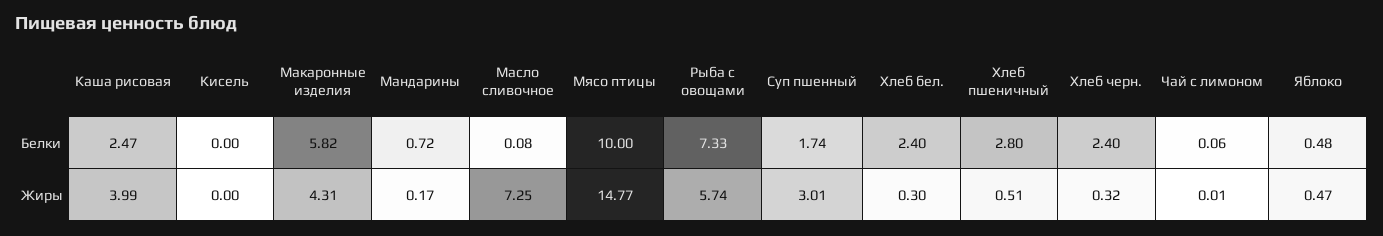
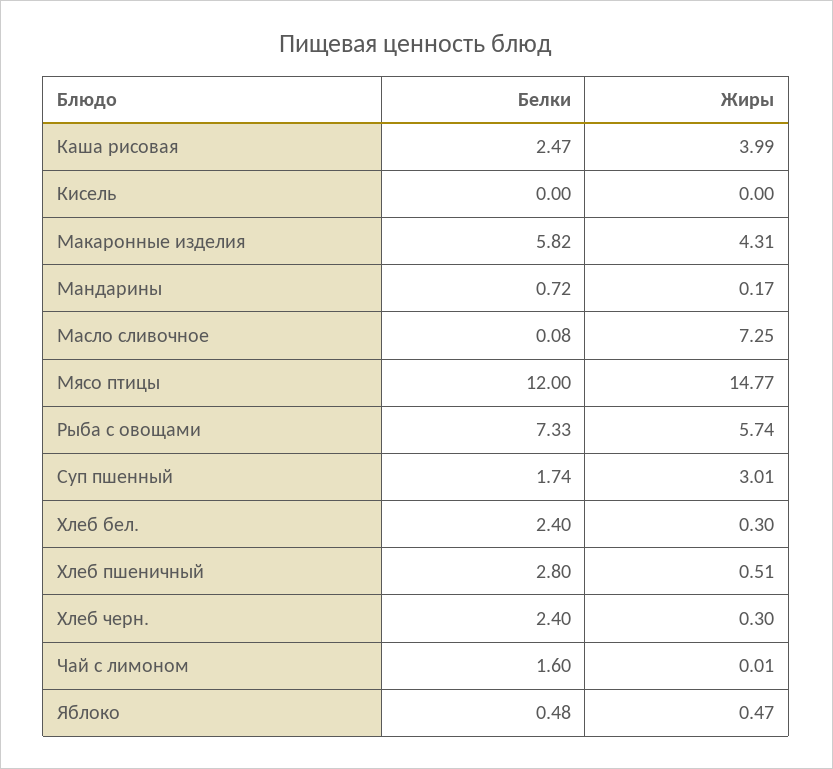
  {
    "Каша рисовая": {
      "Белки": 2.47,
      "Жиры": 3.99
    },
    "Кисель": {
      "Белки": 0,
      "Жиры": 0
    },
    "Макаронные изделия": {
      "Белки": 5.82,
      "Жиры": 4.31
    },
    "Мандарины": {
      "Белки": 0.72,
      "Жиры": 0.17
    },
    "Масло сливочное": {
      "Белки": 0.08,
      "Жиры": 7.25
    },
    "Мясо птицы": {
-     "Белки": 10,
+     "Белки": 12,
      "Жиры": 14.77
    },
    "Рыба с овощами": {
      "Белки": 7.33,
      "Жиры": 5.74
    },
    "Суп пшенный": {
      "Белки": 1.74,
      "Жиры": 3.01
    },
    "Хлеб бел.": {
      "Белки": 2.4,
      "Жиры": 0.3
    },
    "Хлеб пшеничный": {
      "Белки": 2.8,
      "Жиры": 0.51
    },
    "Хлеб черн.": {
      "Белки": 2.4,
-     "Жиры": 0.32
+     "Жиры": 0.3
    },
    "Чай с лимоном": {
-     "Белки": 0.06,
+     "Белки": 1.6,
      "Жиры": 0.01
    },
    "Яблоко": {
      "Белки": 0.48,
      "Жиры": 0.47
    }
  }

